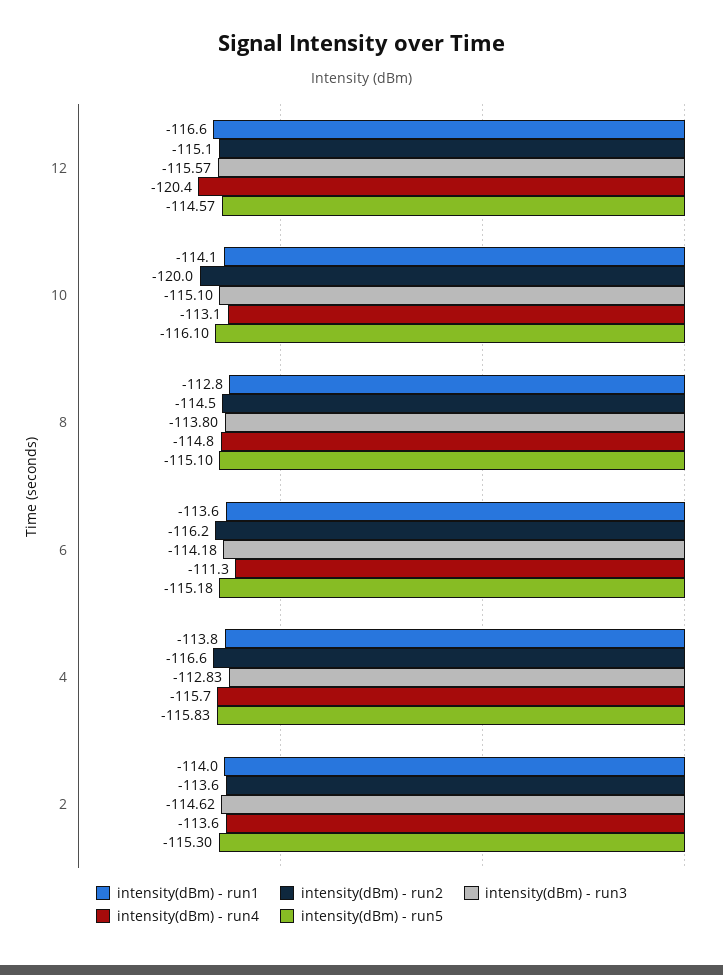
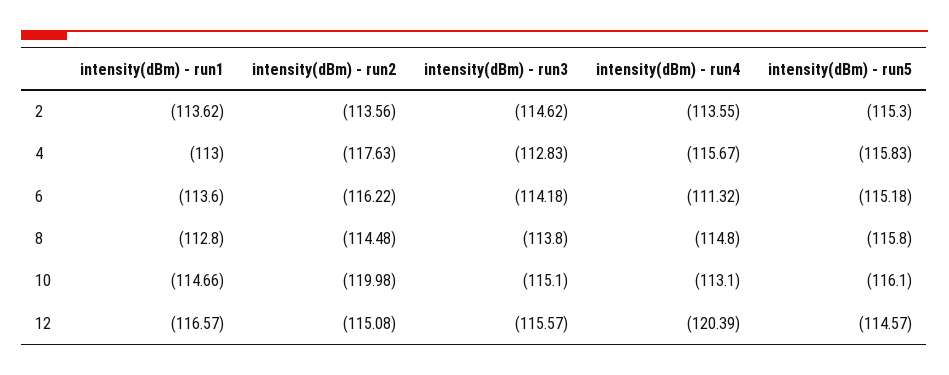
  {
    "intensity(dBm) - run1": {
      "12": -116.57,
-     "10": -114.1,
+     "10": -114.66,
      "8": -112.8,
      "6": -113.6,
-     "4": -113.8,
+     "4": -113,
-     "2": -114
+     "2": -113.62
    },
    "intensity(dBm) - run2": {
      "12": -115.08,
      "10": -119.98,
      "8": -114.48,
      "6": -116.22,
-     "4": -116.6,
+     "4": -117.63,
      "2": -113.56
    },
    "intensity(dBm) - run3": {
      "12": -115.57,
      "10": -115.1,
      "8": -113.8,
      "6": -114.18,
      "4": -112.83,
      "2": -114.62
    },
    "intensity(dBm) - run4": {
      "12": -120.39,
      "10": -113.1,
      "8": -114.8,
      "6": -111.32,
      "4": -115.67,
      "2": -113.55
    },
    "intensity(dBm) - run5": {
      "12": -114.57,
      "10": -116.1,
-     "8": -115.1,
+     "8": -115.8,
      "6": -115.18,
      "4": -115.83,
      "2": -115.3
    }
  }

